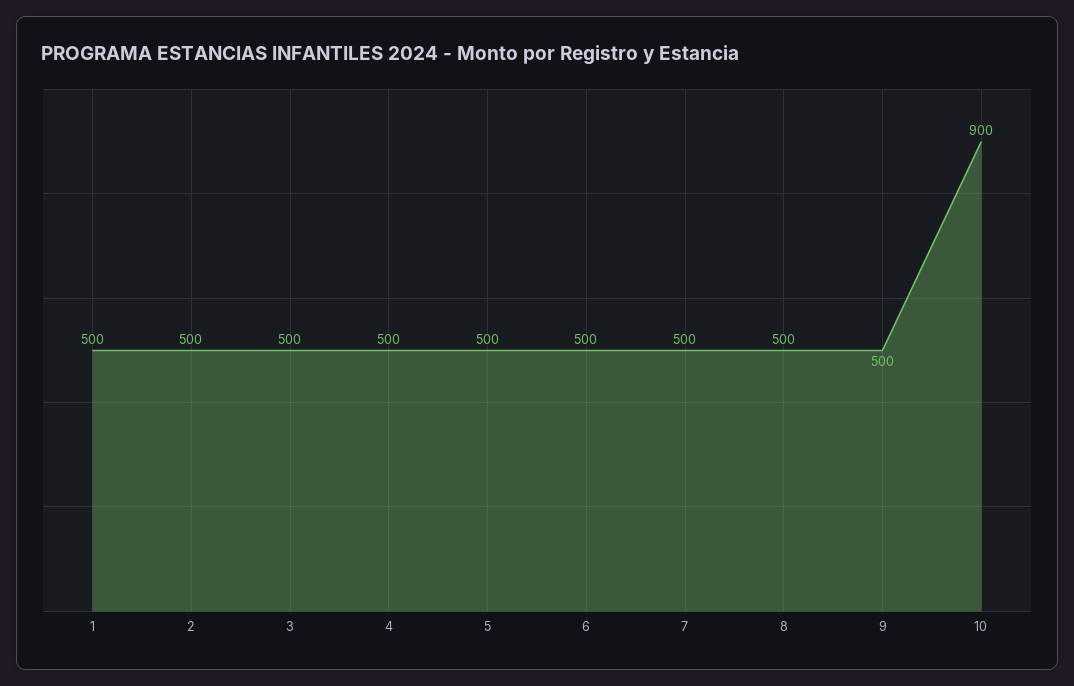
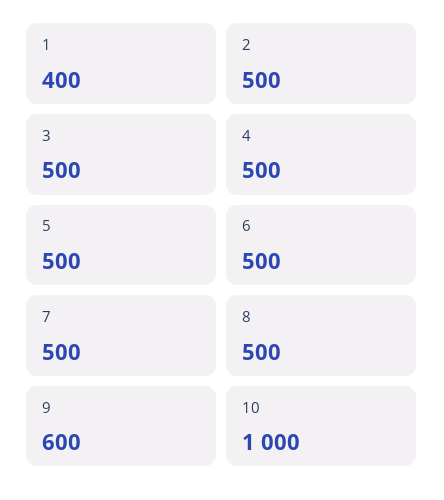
  {
-   "1": 500,
+   "1": 400,
    "2": 500,
    "3": 500,
    "4": 500,
    "5": 500,
    "6": 500,
    "7": 500,
    "8": 500,
-   "9": 500,
+   "9": 600,
-   "10": 900
+   "10": 1000
  }

